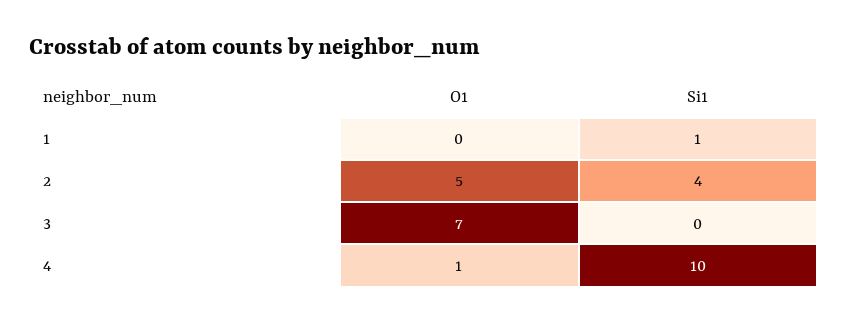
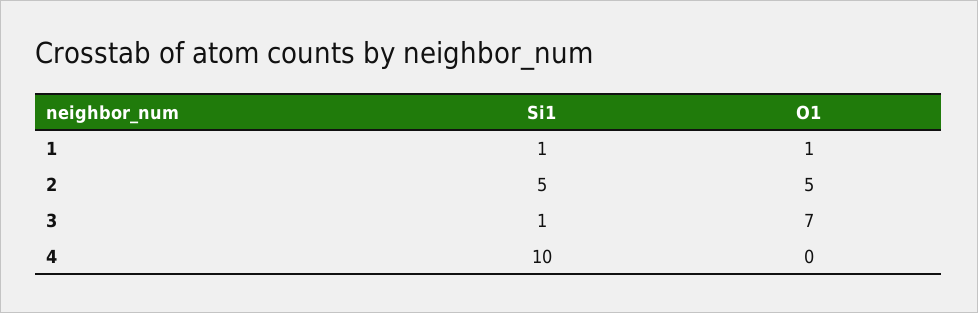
  {
    "O1": {
-     "1": 0,
+     "1": 1,
      "2": 5,
      "3": 7,
-     "4": 1
+     "4": 0
    },
    "Si1": {
      "1": 1,
-     "2": 4,
+     "2": 5,
-     "3": 0,
+     "3": 1,
      "4": 10
    }
  }

